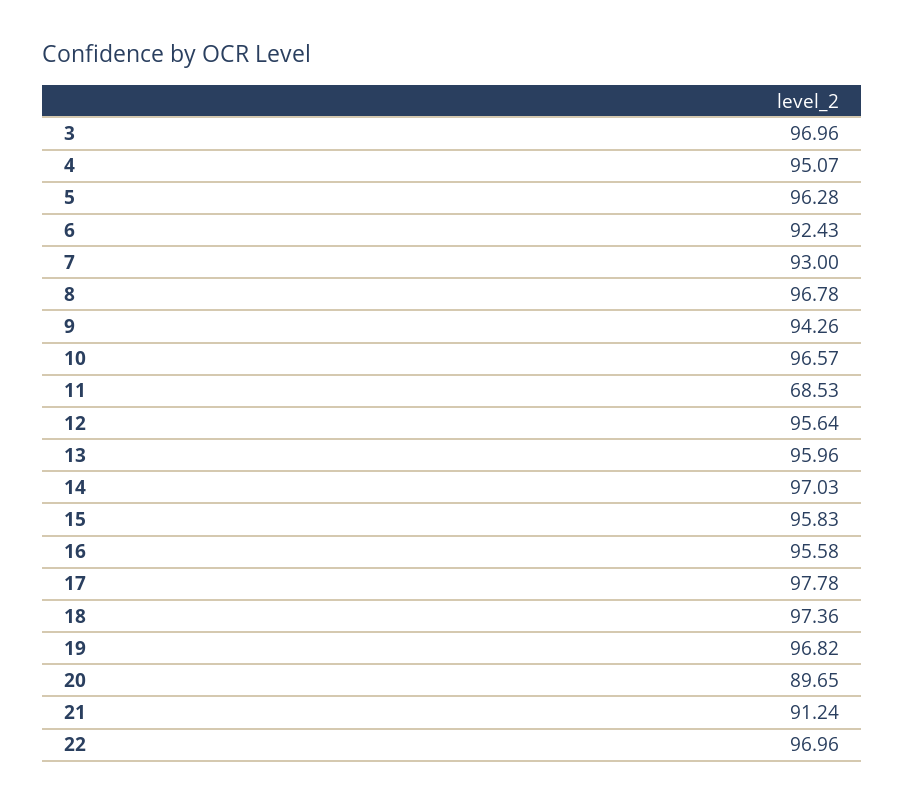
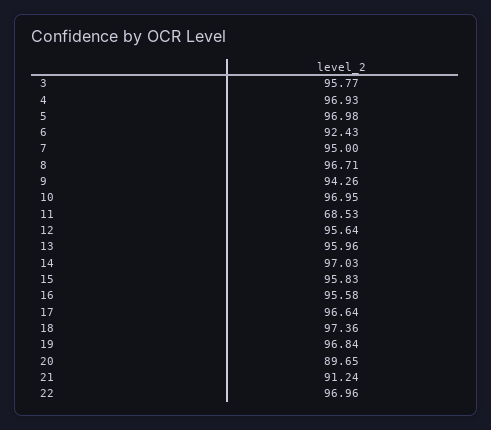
  {
-   "3": 96.96,
+   "3": 95.77,
-   "4": 95.07,
+   "4": 96.93,
-   "5": 96.28,
+   "5": 96.98,
    "6": 92.43,
-   "7": 93,
+   "7": 95,
-   "8": 96.78,
+   "8": 96.71,
    "9": 94.26,
-   "10": 96.57,
+   "10": 96.95,
    "11": 68.53,
    "12": 95.64,
    "13": 95.96,
    "14": 97.03,
    "15": 95.83,
    "16": 95.58,
-   "17": 97.78,
+   "17": 96.64,
    "18": 97.36,
-   "19": 96.82,
+   "19": 96.84,
    "20": 89.65,
    "21": 91.24,
    "22": 96.96
  }

